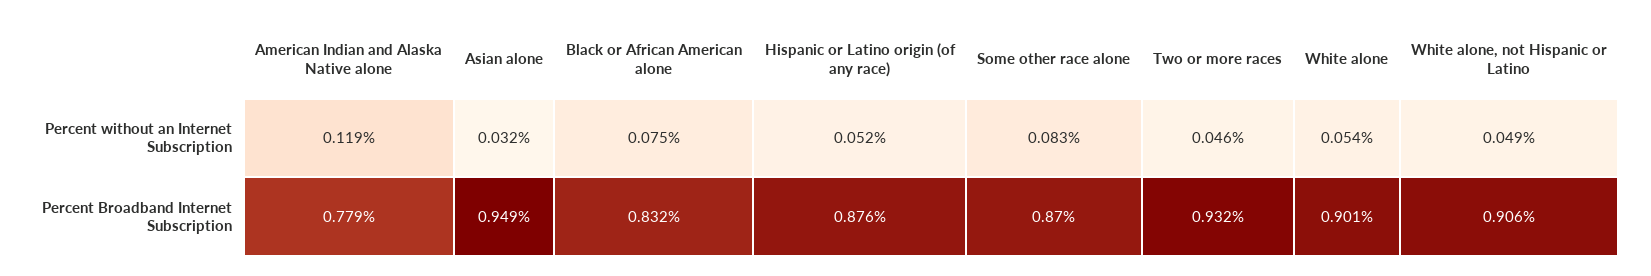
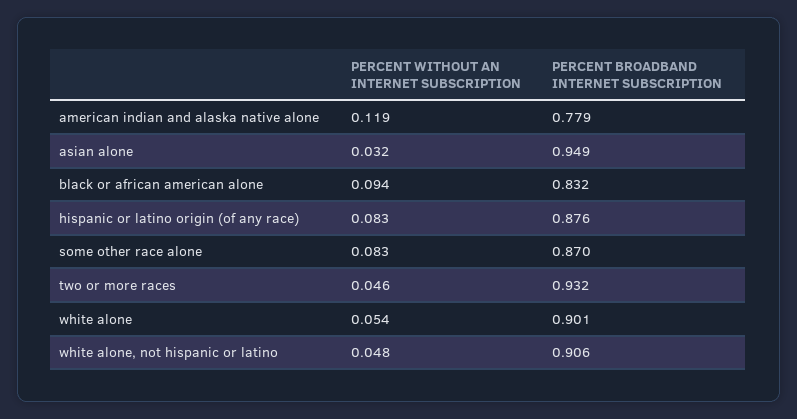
  {
    "American Indian and Alaska Native alone": {
      "Percent without an Internet Subscription": 0.119,
      "Percent Broadband Internet Subscription": 0.779
    },
    "Asian alone": {
      "Percent without an Internet Subscription": 0.032,
      "Percent Broadband Internet Subscription": 0.949
    },
    "Black or African American alone": {
-     "Percent without an Internet Subscription": 0.075,
+     "Percent without an Internet Subscription": 0.094,
      "Percent Broadband Internet Subscription": 0.832
    },
    "Hispanic or Latino origin (of any race)": {
-     "Percent without an Internet Subscription": 0.052,
+     "Percent without an Internet Subscription": 0.083,
      "Percent Broadband Internet Subscription": 0.876
    },
    "Some other race alone": {
      "Percent without an Internet Subscription": 0.083,
      "Percent Broadband Internet Subscription": 0.87
    },
    "Two or more races": {
      "Percent without an Internet Subscription": 0.046,
      "Percent Broadband Internet Subscription": 0.932
    },
    "White alone": {
      "Percent without an Internet Subscription": 0.054,
      "Percent Broadband Internet Subscription": 0.901
    },
    "White alone, not Hispanic or Latino": {
-     "Percent without an Internet Subscription": 0.049,
+     "Percent without an Internet Subscription": 0.048,
      "Percent Broadband Internet Subscription": 0.906
    }
  }

